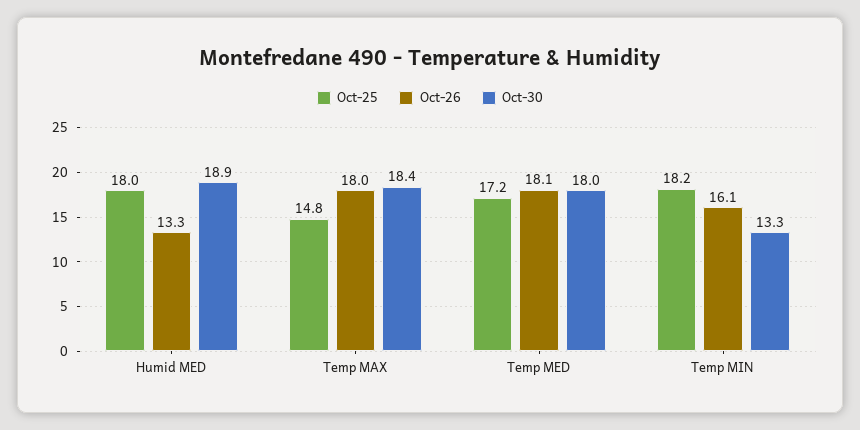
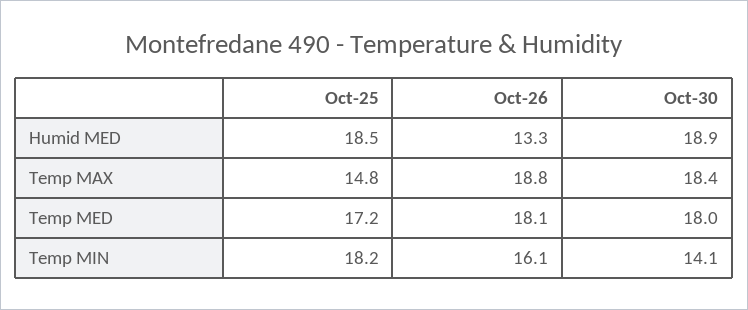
  {
    "Oct-25": {
-     "Humid MED": 18,
+     "Humid MED": 18.5,
      "Temp MAX": 14.8,
      "Temp MED": 17.2,
      "Temp MIN": 18.2
    },
    "Oct-26": {
      "Humid MED": 13.3,
-     "Temp MAX": 18,
+     "Temp MAX": 18.8,
      "Temp MED": 18.1,
      "Temp MIN": 16.1
    },
    "Oct-30": {
      "Humid MED": 18.9,
      "Temp MAX": 18.4,
      "Temp MED": 18,
-     "Temp MIN": 13.3
+     "Temp MIN": 14.1
    }
  }

